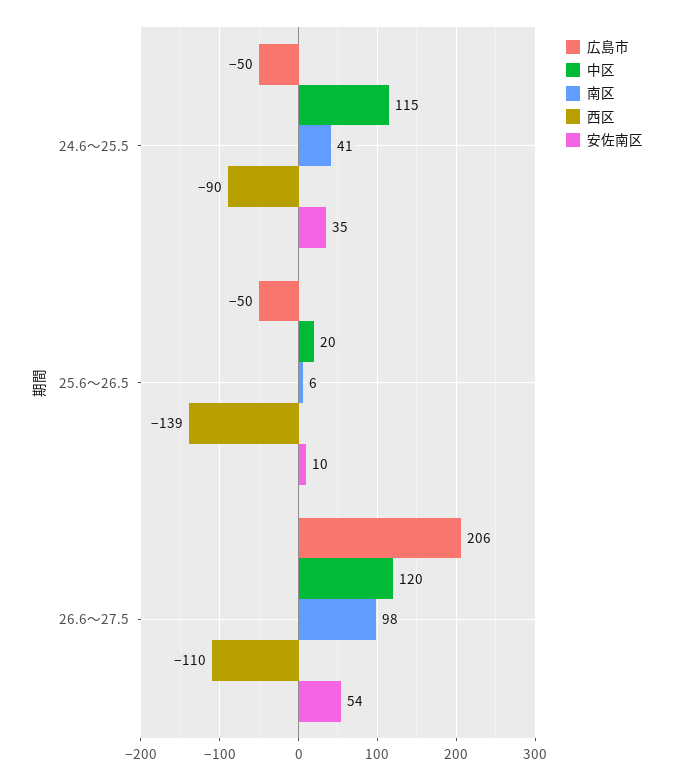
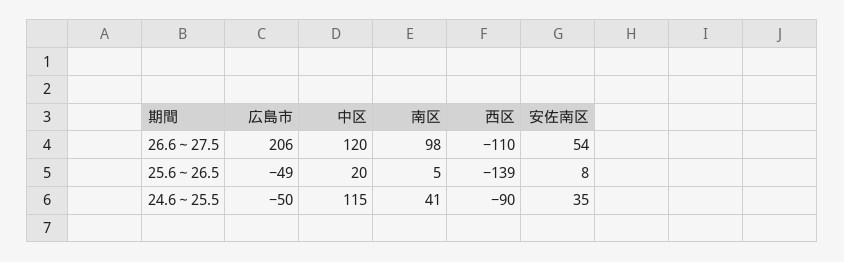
  {
    "広島市": {
      "24.6～25.5": -50,
-     "25.6～26.5": -50,
+     "25.6～26.5": -49,
      "26.6～27.5": 206
    },
    "中区": {
      "24.6～25.5": 115,
      "25.6～26.5": 20,
      "26.6～27.5": 120
    },
    "南区": {
      "24.6～25.5": 41,
-     "25.6～26.5": 6,
+     "25.6～26.5": 5,
      "26.6～27.5": 98
    },
    "西区": {
      "24.6～25.5": -90,
      "25.6～26.5": -139,
      "26.6～27.5": -110
    },
    "安佐南区": {
      "24.6～25.5": 35,
-     "25.6～26.5": 10,
+     "25.6～26.5": 8,
      "26.6～27.5": 54
    }
  }

